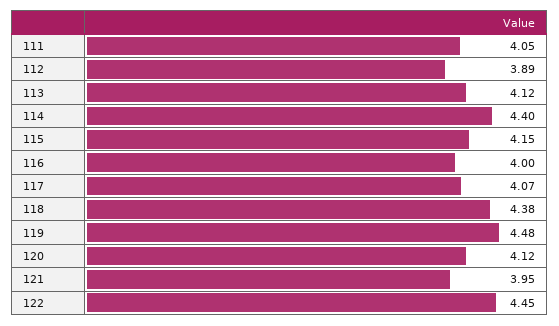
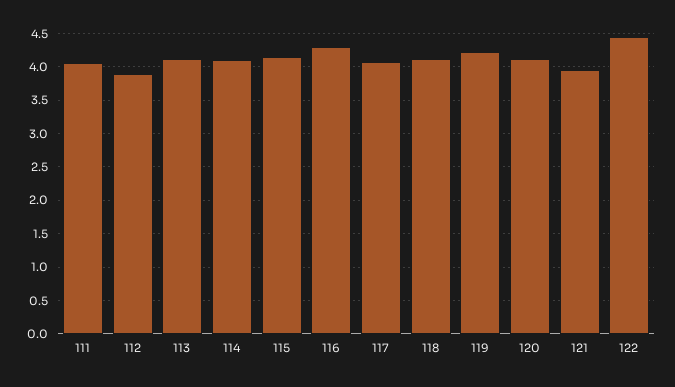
  {
    "111": 4.05,
    "112": 3.89,
    "113": 4.12,
-   "114": 4.4,
+   "114": 4.1,
    "115": 4.15,
-   "116": 4,
+   "116": 4.3,
    "117": 4.07,
-   "118": 4.38,
+   "118": 4.1,
-   "119": 4.48,
+   "119": 4.2,
    "120": 4.12,
    "121": 3.95,
    "122": 4.45
  }

